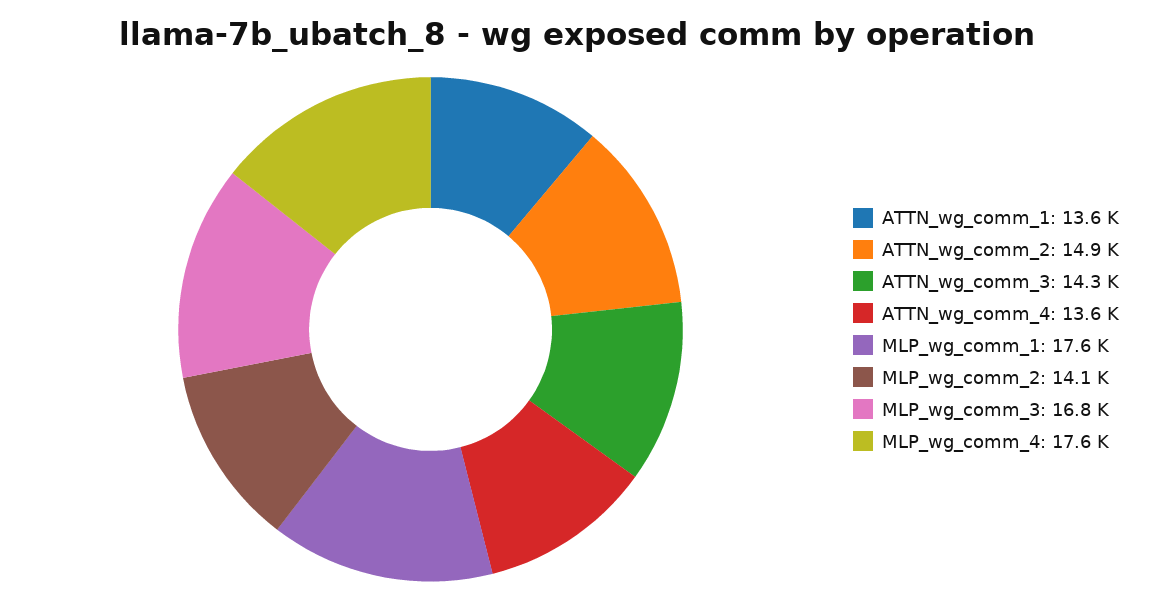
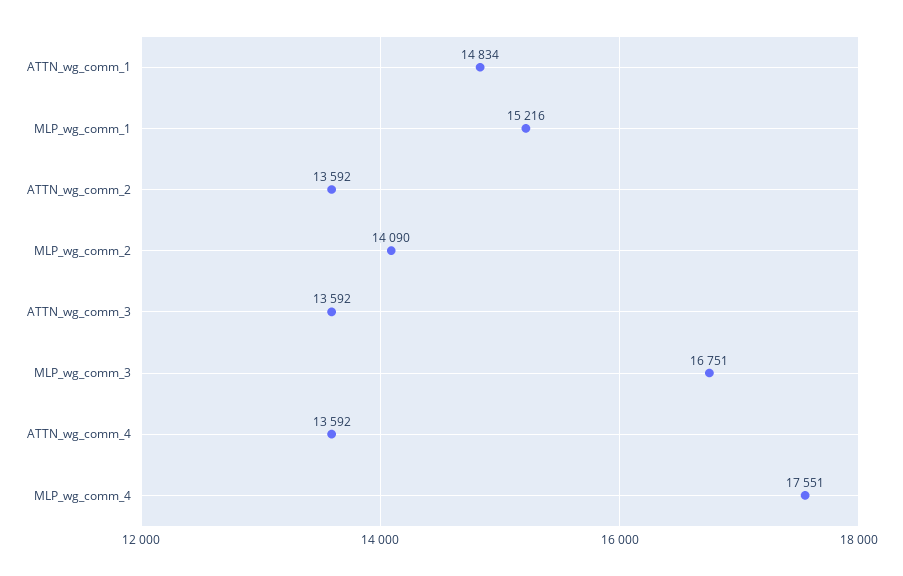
  {
-   "ATTN_wg_comm_1": 13600,
+   "ATTN_wg_comm_1": 14834,
-   "ATTN_wg_comm_2": 14900,
+   "ATTN_wg_comm_2": 13592,
-   "ATTN_wg_comm_3": 14300,
+   "ATTN_wg_comm_3": 13592,
    "ATTN_wg_comm_4": 13592,
-   "MLP_wg_comm_1": 17600,
+   "MLP_wg_comm_1": 15216,
    "MLP_wg_comm_2": 14090,
    "MLP_wg_comm_3": 16751,
    "MLP_wg_comm_4": 17551
  }

